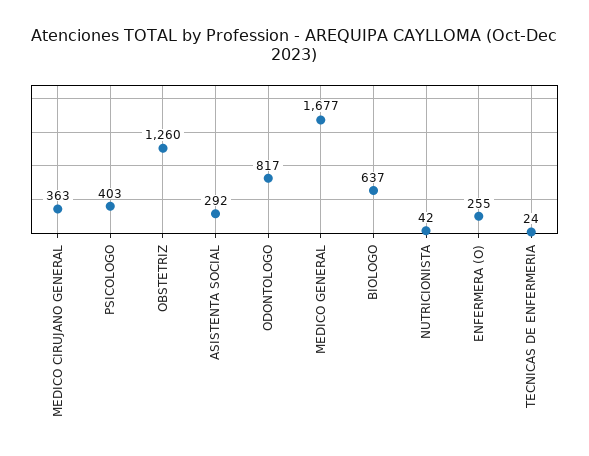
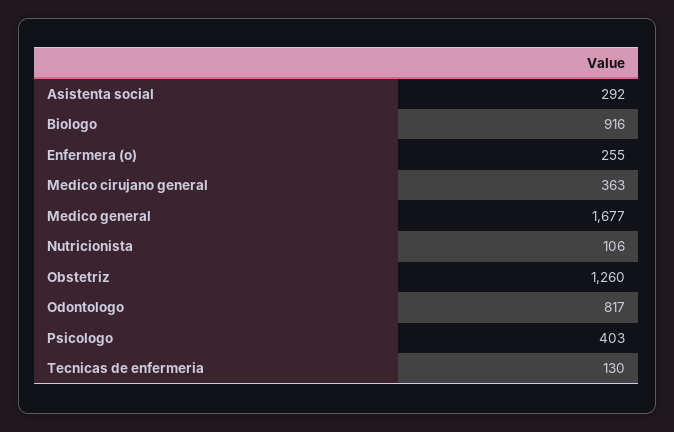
  {
    "MEDICO CIRUJANO GENERAL": 363,
    "PSICOLOGO": 403,
    "OBSTETRIZ": 1260,
    "ASISTENTA SOCIAL": 292,
    "ODONTOLOGO": 817,
    "MEDICO GENERAL": 1677,
-   "BIOLOGO": 637,
+   "BIOLOGO": 916,
-   "NUTRICIONISTA": 42,
+   "NUTRICIONISTA": 106,
    "ENFERMERA (O)": 255,
-   "TECNICAS DE ENFERMERIA": 24
+   "TECNICAS DE ENFERMERIA": 130
  }

